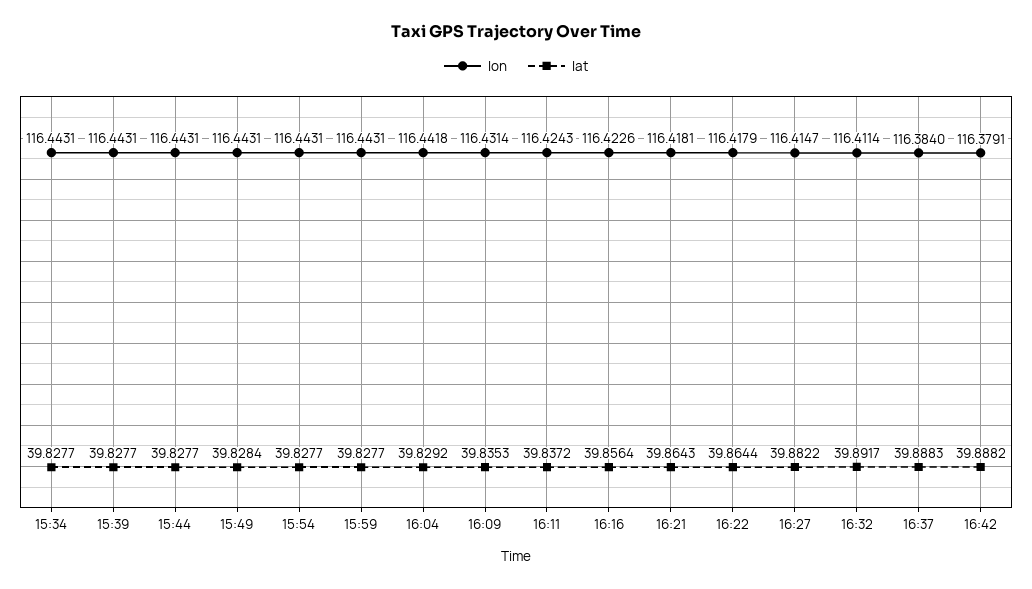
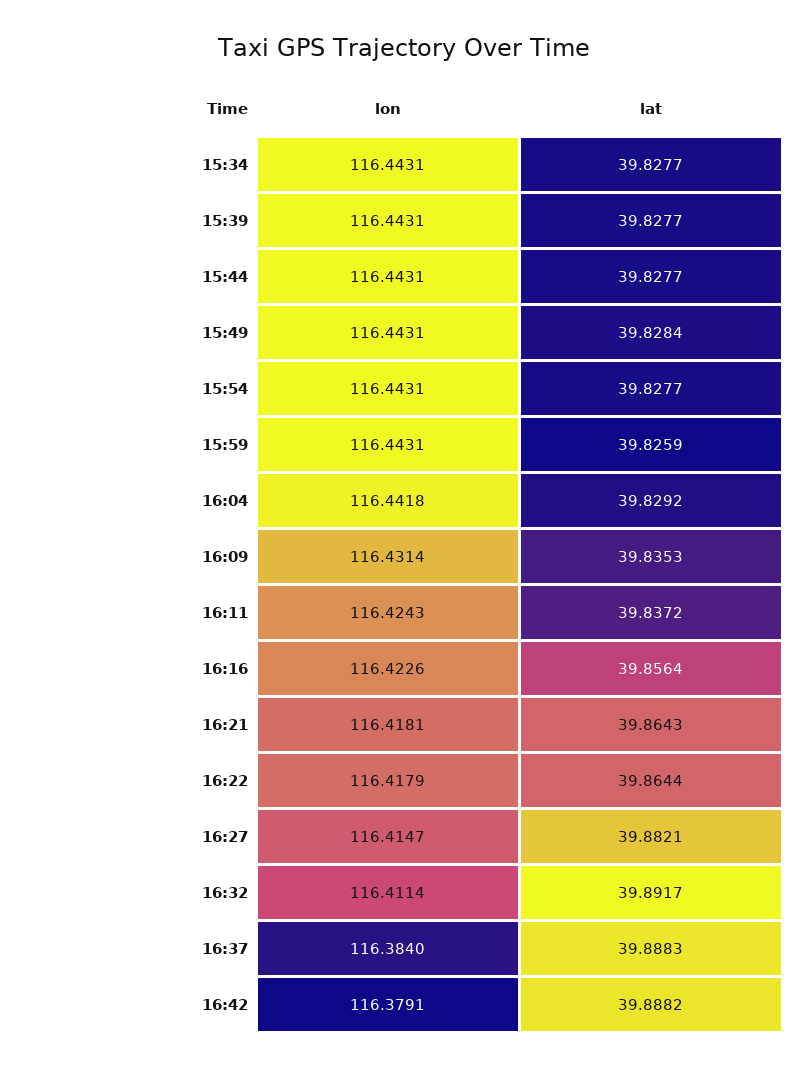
  {
    "lon": {
      "15:34": 116.4431,
      "15:39": 116.4431,
      "15:44": 116.4431,
      "15:49": 116.4431,
      "15:54": 116.4431,
      "15:59": 116.4431,
      "16:04": 116.4418,
      "16:09": 116.4314,
      "16:11": 116.4243,
      "16:16": 116.4226,
      "16:21": 116.4181,
      "16:22": 116.4179,
      "16:27": 116.4147,
      "16:32": 116.4114,
      "16:37": 116.384,
      "16:42": 116.3791
    },
    "lat": {
      "15:34": 39.8277,
      "15:39": 39.8277,
      "15:44": 39.8277,
      "15:49": 39.8284,
      "15:54": 39.8277,
-     "15:59": 39.8277,
+     "15:59": 39.8259,
      "16:04": 39.8292,
      "16:09": 39.8353,
      "16:11": 39.8372,
      "16:16": 39.8564,
      "16:21": 39.8643,
      "16:22": 39.8644,
-     "16:27": 39.8822,
+     "16:27": 39.8821,
      "16:32": 39.8917,
      "16:37": 39.8883,
      "16:42": 39.8882
    }
  }

